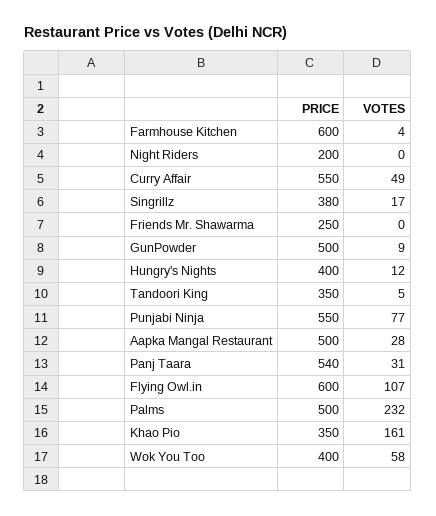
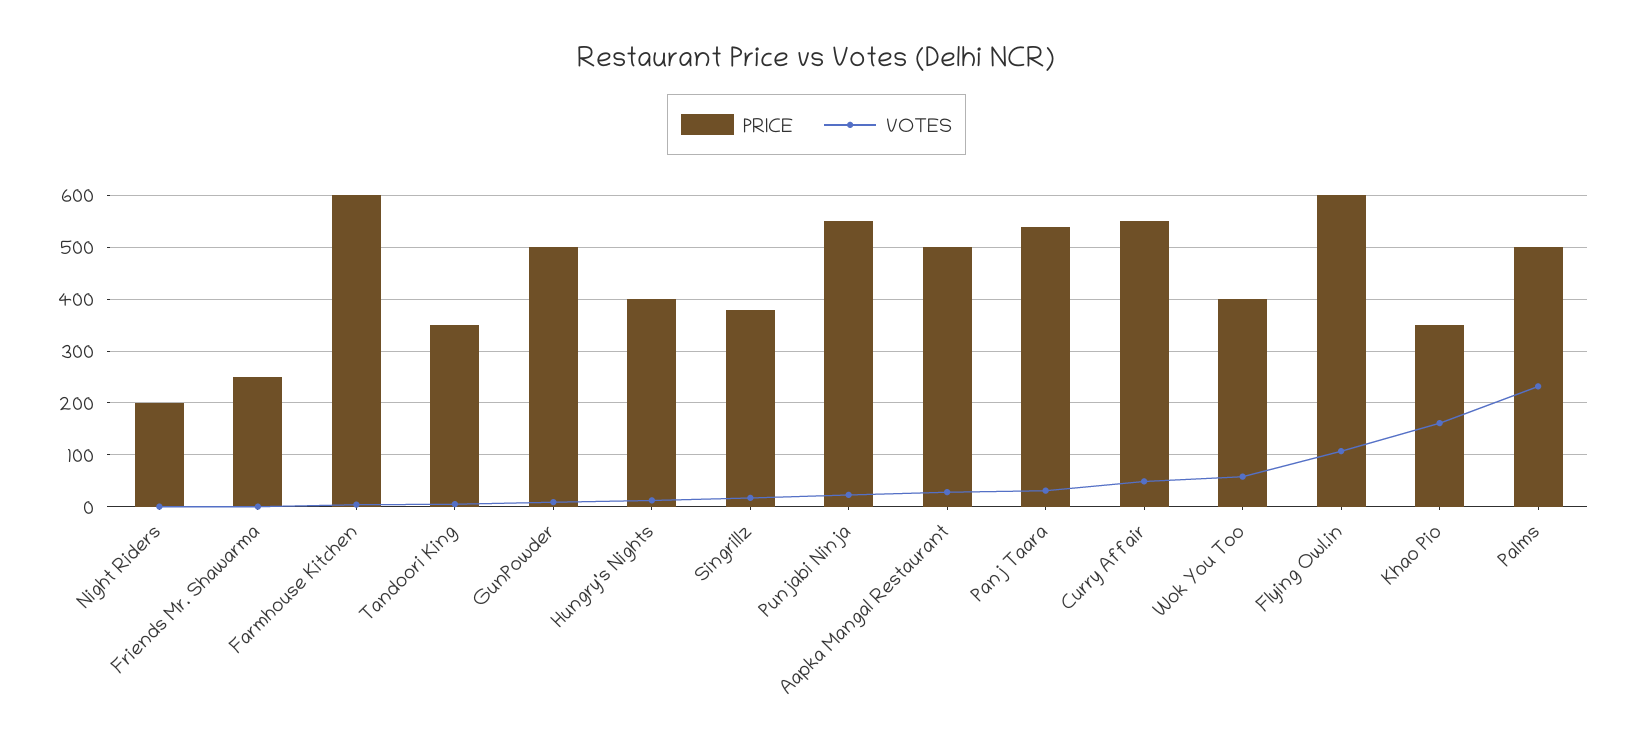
  {
    "PRICE": {
      "Farmhouse Kitchen": 600,
      "Night Riders": 200,
      "Curry Affair": 550,
      "Singrillz": 380,
      "Friends Mr. Shawarma": 250,
      "GunPowder": 500,
      "Hungry's Nights": 400,
      "Tandoori King": 350,
      "Punjabi Ninja": 550,
      "Aapka Mangal Restaurant": 500,
      "Panj Taara": 540,
      "Flying Owl.in": 600,
      "Palms": 500,
      "Khao Pio": 350,
      "Wok You Too": 400
    },
    "VOTES": {
      "Farmhouse Kitchen": 4,
      "Night Riders": 0,
      "Curry Affair": 49,
      "Singrillz": 17,
      "Friends Mr. Shawarma": 0,
      "GunPowder": 9,
      "Hungry's Nights": 12,
      "Tandoori King": 5,
-     "Punjabi Ninja": 77,
+     "Punjabi Ninja": 20,
      "Aapka Mangal Restaurant": 28,
      "Panj Taara": 31,
      "Flying Owl.in": 107,
      "Palms": 232,
      "Khao Pio": 161,
      "Wok You Too": 58
    }
  }

